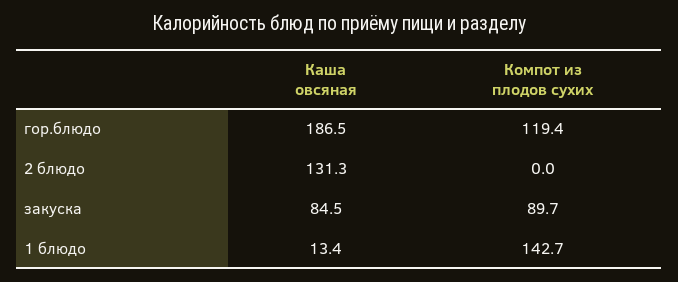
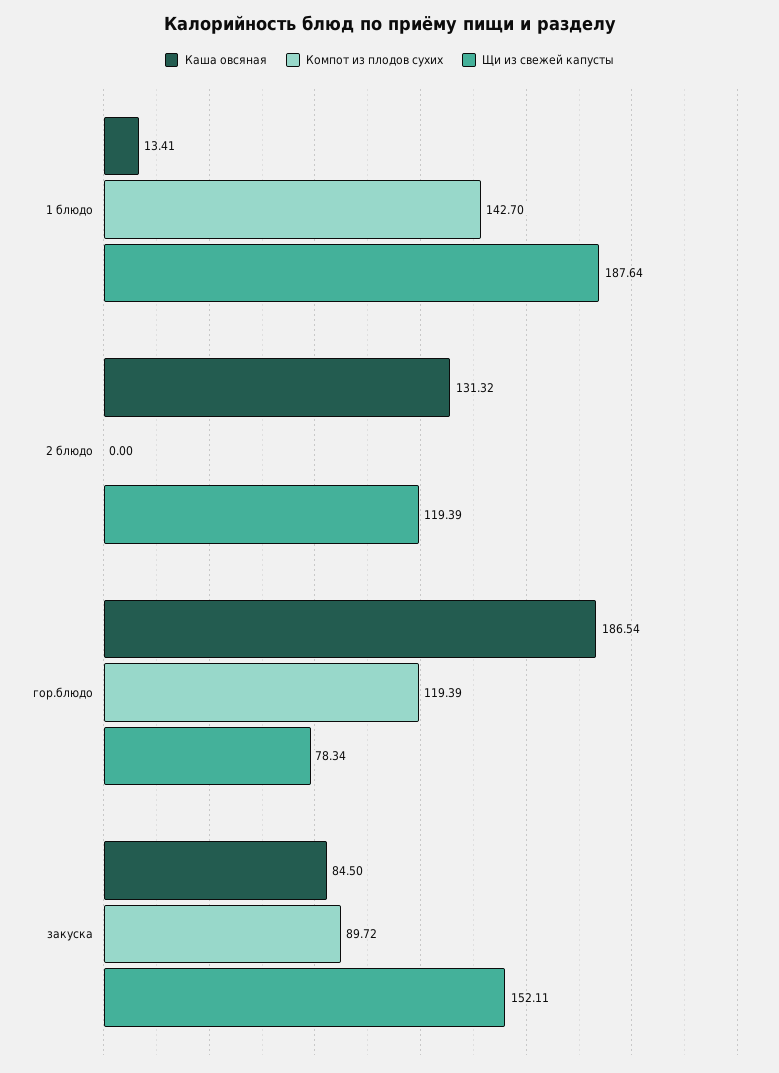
  {
    "Каша овсяная": {
      "гор.блюдо": 186.54,
      "2 блюдо": 131.32,
      "закуска": 84.5,
      "1 блюдо": 13.41
    },
    "Компот из плодов сухих": {
      "гор.блюдо": 119.39,
      "2 блюдо": 0,
      "закуска": 89.72,
      "1 блюдо": 142.7
-   }
+   },
+   "Щи из свежей капусты": {
+     "1 блюдо": 187.64,
+     "2 блюдо": 119.39,
+     "гор.блюдо": 78.34,
+     "закуска": 152.11
+   }
  }

